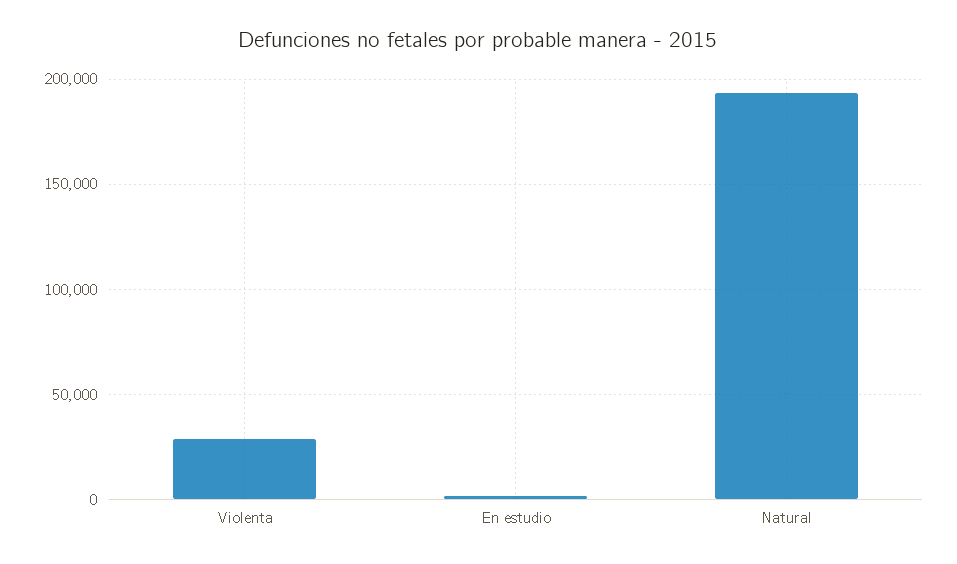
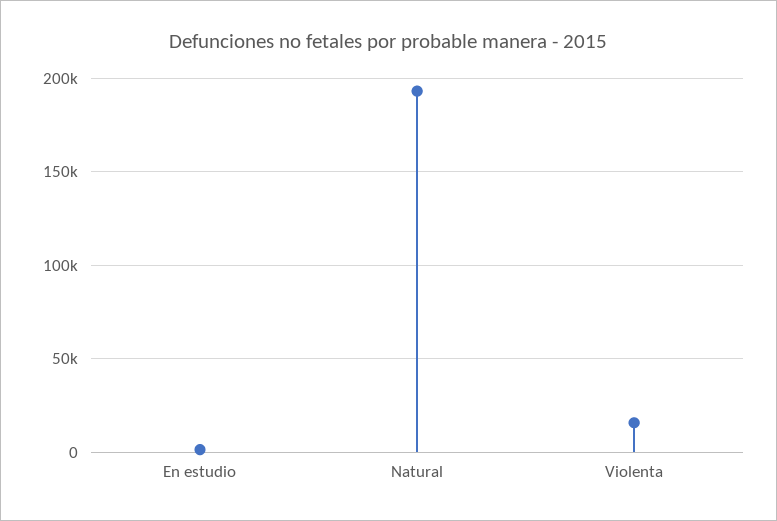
  {
-   "Violenta": 30000,
+   "Violenta": 15000,
    "En estudio": 0,
    "Natural": 195000
  }

